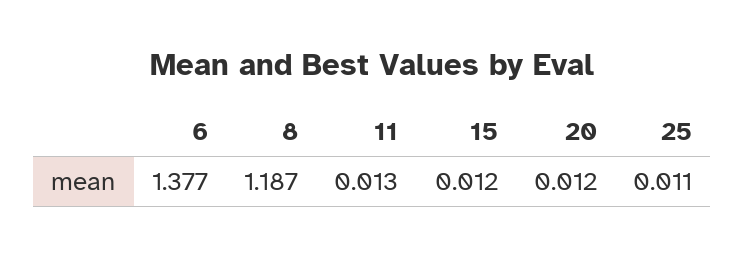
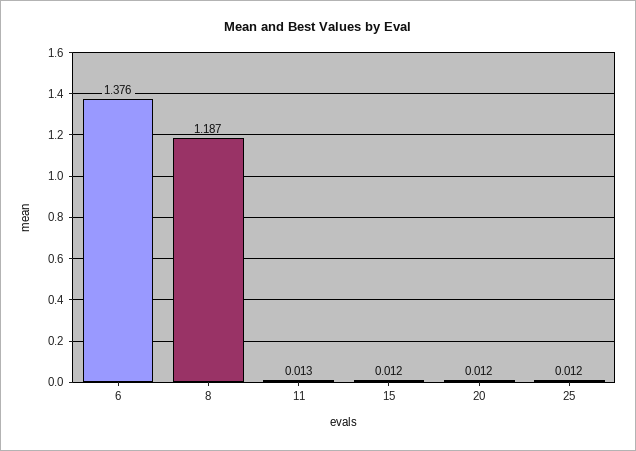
  {
-   "6": 1.377,
+   "6": 1.376,
    "8": 1.187,
    "11": 0.013,
    "15": 0.012,
    "20": 0.012,
-   "25": 0.011
+   "25": 0.012
  }

